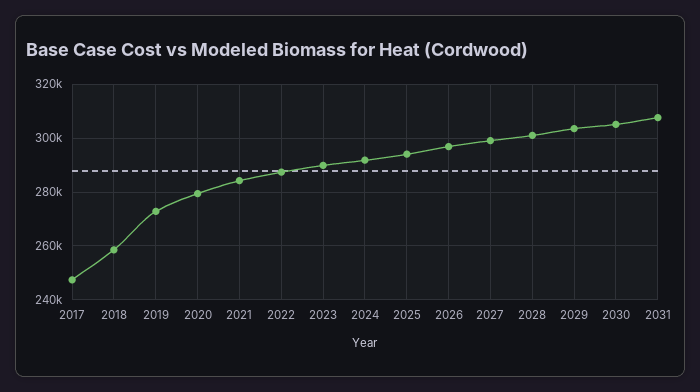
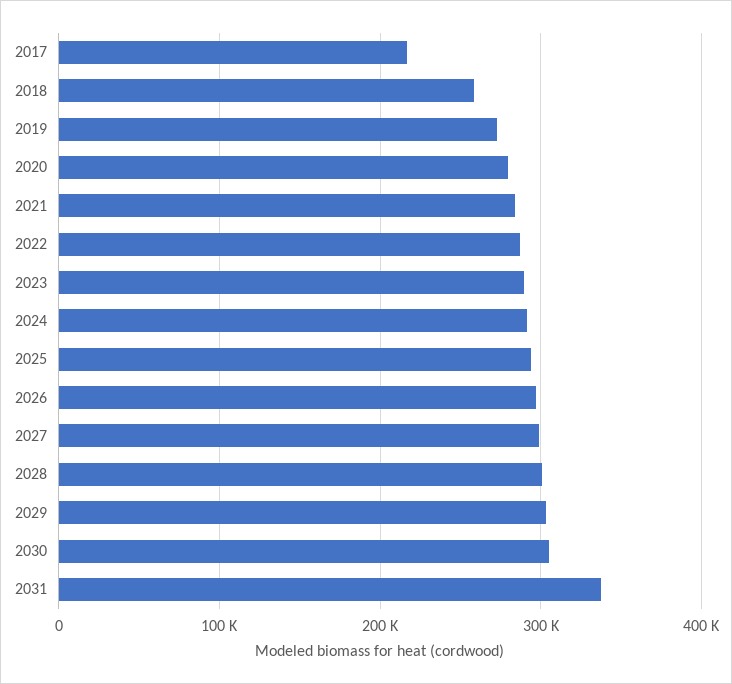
  {
-   "2017": 247500,
+   "2017": 220000,
    "2018": 257500,
    "2019": 272500,
    "2020": 280000,
    "2021": 285000,
    "2022": 287500,
    "2023": 290000,
    "2024": 292500,
    "2025": 295000,
    "2026": 297500,
    "2027": 300000,
    "2028": 300000,
    "2029": 302500,
    "2030": 305000,
-   "2031": 307500
+   "2031": 340000
  }

